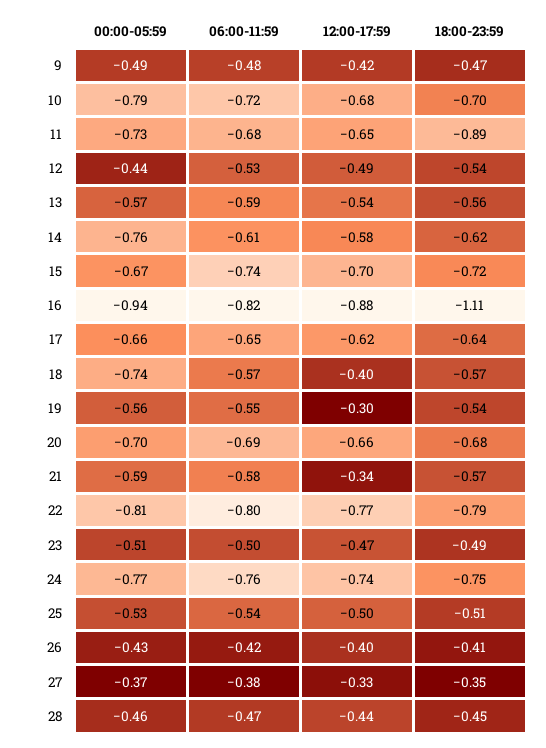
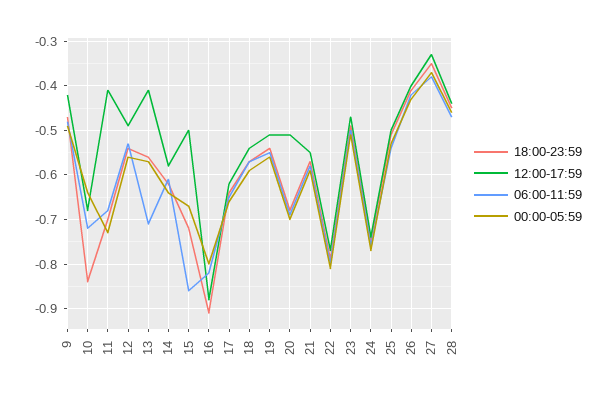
  {
    "00:00-05:59": {
      "9": -0.49,
-     "10": -0.79,
+     "10": -0.65,
      "11": -0.73,
-     "12": -0.44,
+     "12": -0.55,
      "13": -0.57,
-     "14": -0.76,
+     "14": -0.65,
      "15": -0.67,
-     "16": -0.94,
+     "16": -0.8,
      "17": -0.66,
-     "18": -0.74,
+     "18": -0.6,
      "19": -0.56,
      "20": -0.7,
      "21": -0.59,
      "22": -0.81,
      "23": -0.51,
      "24": -0.77,
      "25": -0.53,
      "26": -0.43,
      "27": -0.37,
      "28": -0.46
    },
    "06:00-11:59": {
      "9": -0.48,
      "10": -0.72,
      "11": -0.68,
      "12": -0.53,
-     "13": -0.59,
+     "13": -0.7,
      "14": -0.61,
-     "15": -0.74,
+     "15": -0.85,
      "16": -0.82,
      "17": -0.65,
      "18": -0.57,
      "19": -0.55,
      "20": -0.69,
      "21": -0.58,
      "22": -0.8,
      "23": -0.5,
      "24": -0.76,
      "25": -0.54,
      "26": -0.42,
      "27": -0.38,
      "28": -0.47
    },
    "12:00-17:59": {
      "9": -0.42,
      "10": -0.68,
-     "11": -0.65,
+     "11": -0.4,
      "12": -0.49,
-     "13": -0.54,
+     "13": -0.4,
      "14": -0.58,
-     "15": -0.7,
+     "15": -0.5,
      "16": -0.88,
      "17": -0.62,
-     "18": -0.4,
+     "18": -0.55,
-     "19": -0.3,
+     "19": -0.5,
-     "20": -0.66,
+     "20": -0.5,
-     "21": -0.34,
+     "21": -0.55,
      "22": -0.77,
      "23": -0.47,
      "24": -0.74,
      "25": -0.5,
      "26": -0.4,
      "27": -0.33,
      "28": -0.44
    },
    "18:00-23:59": {
      "9": -0.47,
-     "10": -0.7,
+     "10": -0.85,
-     "11": -0.89,
+     "11": -0.7,
      "12": -0.54,
      "13": -0.56,
      "14": -0.62,
      "15": -0.72,
-     "16": -1.11,
+     "16": -0.9,
      "17": -0.64,
      "18": -0.57,
      "19": -0.54,
      "20": -0.68,
      "21": -0.57,
      "22": -0.79,
      "23": -0.49,
      "24": -0.75,
      "25": -0.51,
      "26": -0.41,
      "27": -0.35,
      "28": -0.45
    }
  }

